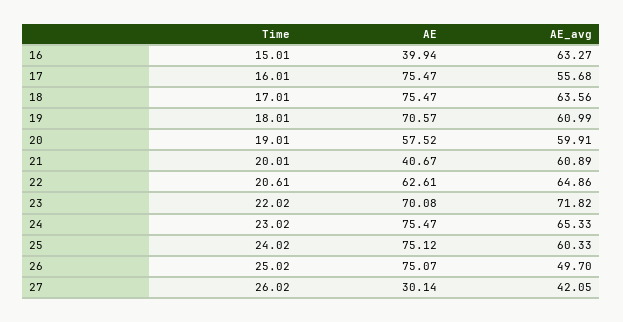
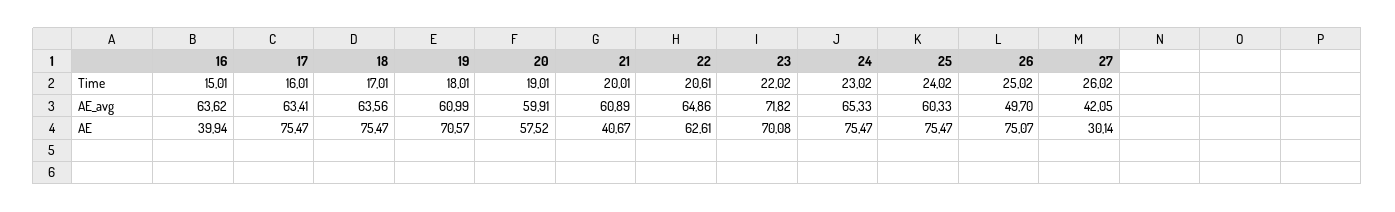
  {
    "Time": {
      "16": 15.01,
      "17": 16.01,
      "18": 17.01,
      "19": 18.01,
      "20": 19.01,
      "21": 20.01,
      "22": 20.61,
      "23": 22.02,
      "24": 23.02,
      "25": 24.02,
      "26": 25.02,
      "27": 26.02
    },
    "AE": {
      "16": 39.94,
      "17": 75.47,
      "18": 75.47,
      "19": 70.57,
      "20": 57.52,
      "21": 40.67,
      "22": 62.61,
      "23": 70.08,
      "24": 75.47,
-     "25": 75.12,
+     "25": 75.47,
      "26": 75.07,
      "27": 30.14
    },
    "AE_avg": {
-     "16": 63.27,
+     "16": 63.62,
-     "17": 55.68,
+     "17": 63.41,
      "18": 63.56,
      "19": 60.99,
      "20": 59.91,
      "21": 60.89,
      "22": 64.86,
      "23": 71.82,
      "24": 65.33,
      "25": 60.33,
      "26": 49.7,
      "27": 42.05
    }
  }

